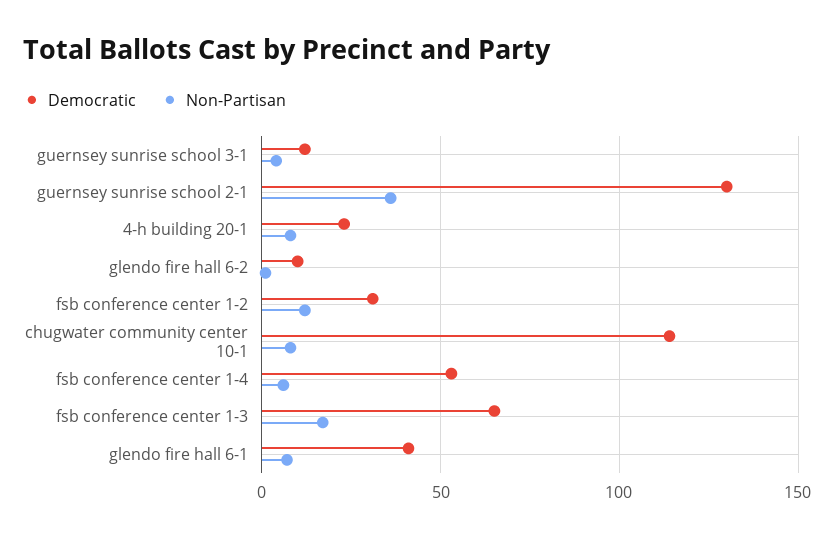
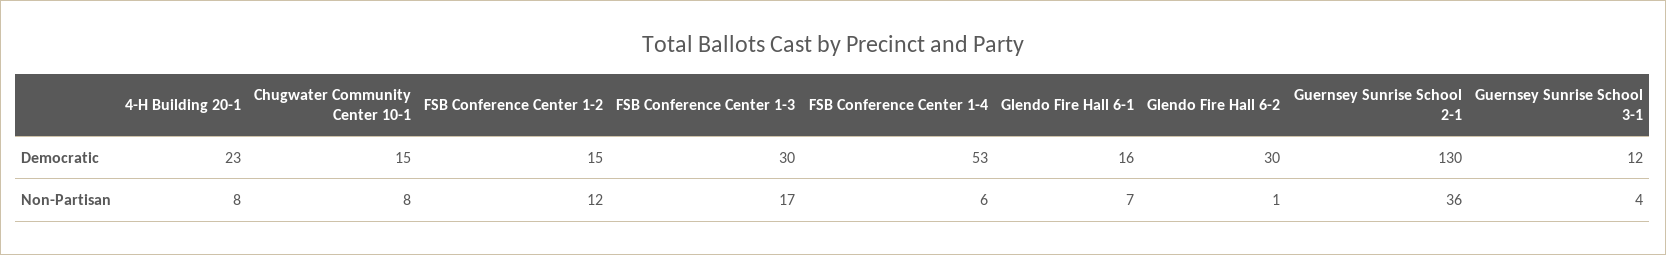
  {
    "Democratic": {
      "guernsey sunrise school 3-1": 12,
      "guernsey sunrise school 2-1": 130,
      "4-h building 20-1": 23,
-     "glendo fire hall 6-2": 10,
+     "glendo fire hall 6-2": 30,
-     "fsb conference center 1-2": 30,
+     "fsb conference center 1-2": 15,
-     "chugwater community center 10-1": 115,
+     "chugwater community center 10-1": 15,
      "fsb conference center 1-4": 53,
-     "fsb conference center 1-3": 65,
+     "fsb conference center 1-3": 30,
-     "glendo fire hall 6-1": 40
+     "glendo fire hall 6-1": 16
    },
    "Non-Partisan": {
      "guernsey sunrise school 3-1": 4,
      "guernsey sunrise school 2-1": 36,
      "4-h building 20-1": 8,
      "glendo fire hall 6-2": 1,
      "fsb conference center 1-2": 12,
      "chugwater community center 10-1": 8,
      "fsb conference center 1-4": 6,
      "fsb conference center 1-3": 17,
      "glendo fire hall 6-1": 7
    }
  }

